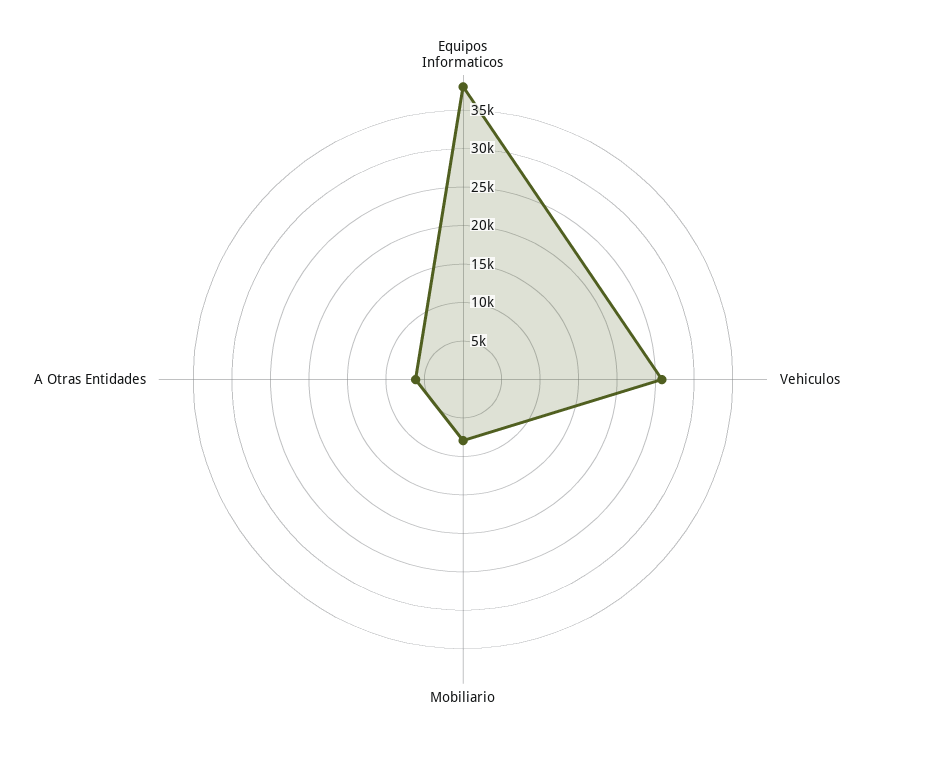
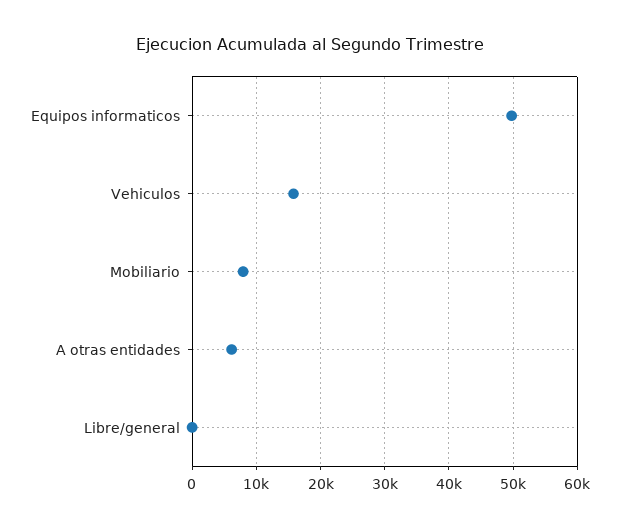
  {
-   "Equipos Informaticos": 37500,
+   "Equipos Informaticos": 50000,
-   "Vehiculos": 25000,
+   "Vehiculos": 16000,
    "Mobiliario": 8000,
-   "A Otras Entidades": 6000
+   "A Otras Entidades": 6000,
+   "Libre/general": 0
  }

